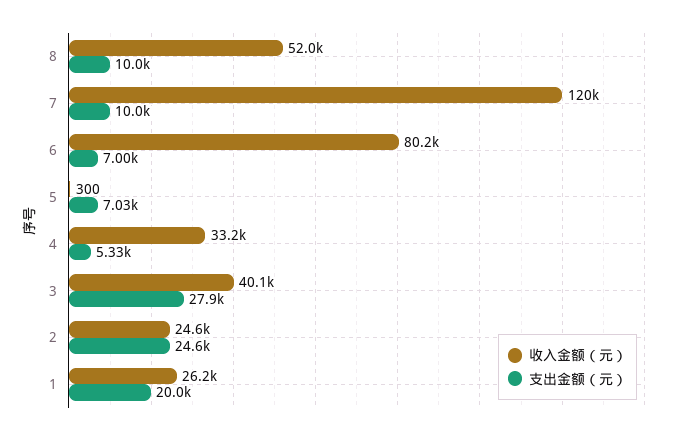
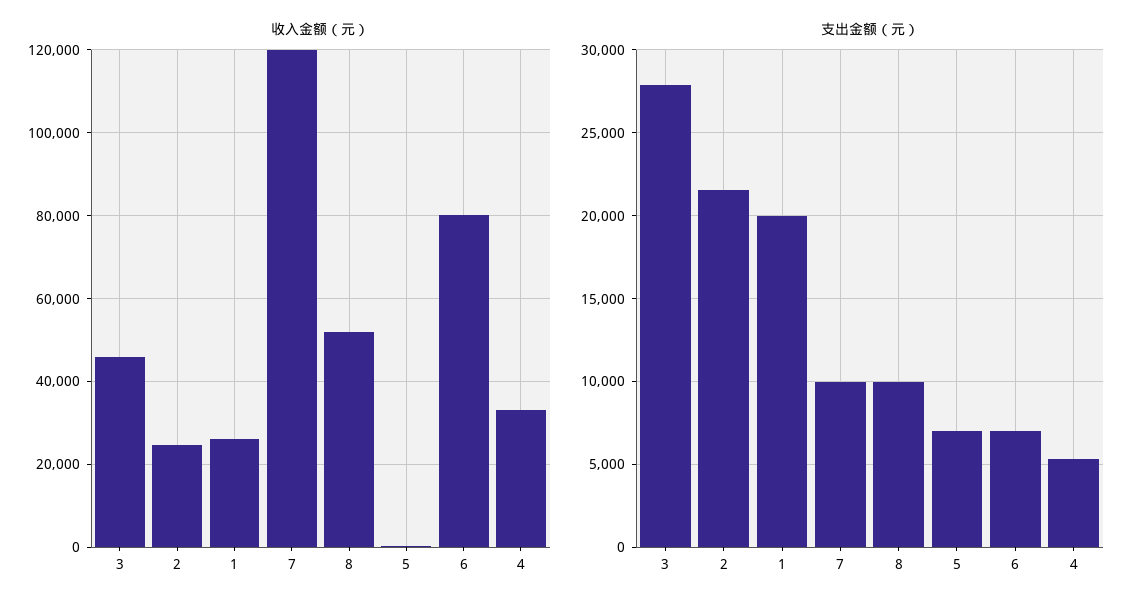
  {
    "收入金额（元）": {
      "8": 52000,
      "7": 120000,
      "6": 80200,
      "5": 300,
      "4": 33200,
-     "3": 40100,
+     "3": 46000,
      "2": 24600,
      "1": 26200
    },
    "支出金额（元）": {
      "8": 10000,
      "7": 10000,
      "6": 7000,
      "5": 7030,
      "4": 5330,
      "3": 27900,
-     "2": 24600,
+     "2": 21500,
      "1": 20000
    }
  }

